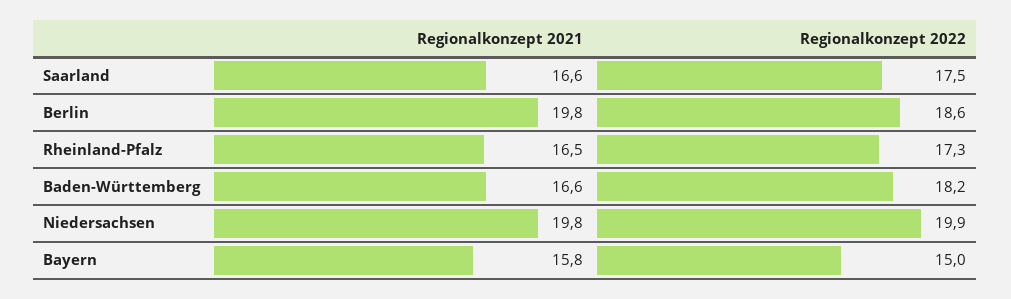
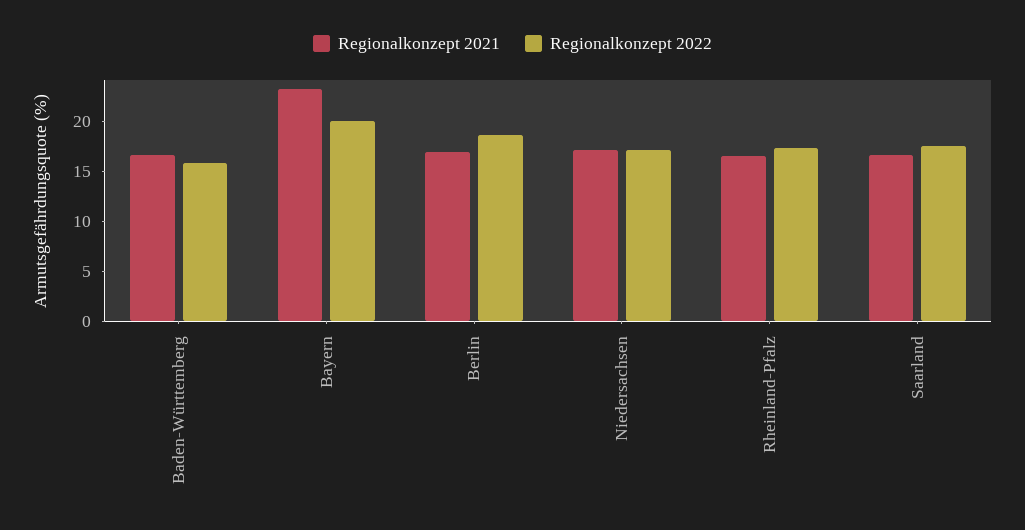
  {
    "Regionalkonzept 2021": {
      "Saarland": 16.6,
-     "Berlin": 19.8,
+     "Berlin": 17,
      "Rheinland-Pfalz": 16.5,
      "Baden-Württemberg": 16.6,
-     "Niedersachsen": 19.8,
+     "Niedersachsen": 17,
-     "Bayern": 15.8
+     "Bayern": 23
    },
    "Regionalkonzept 2022": {
      "Saarland": 17.5,
      "Berlin": 18.6,
      "Rheinland-Pfalz": 17.3,
-     "Baden-Württemberg": 18.2,
+     "Baden-Württemberg": 16,
-     "Niedersachsen": 19.9,
+     "Niedersachsen": 17,
-     "Bayern": 15
+     "Bayern": 20
    }
  }

